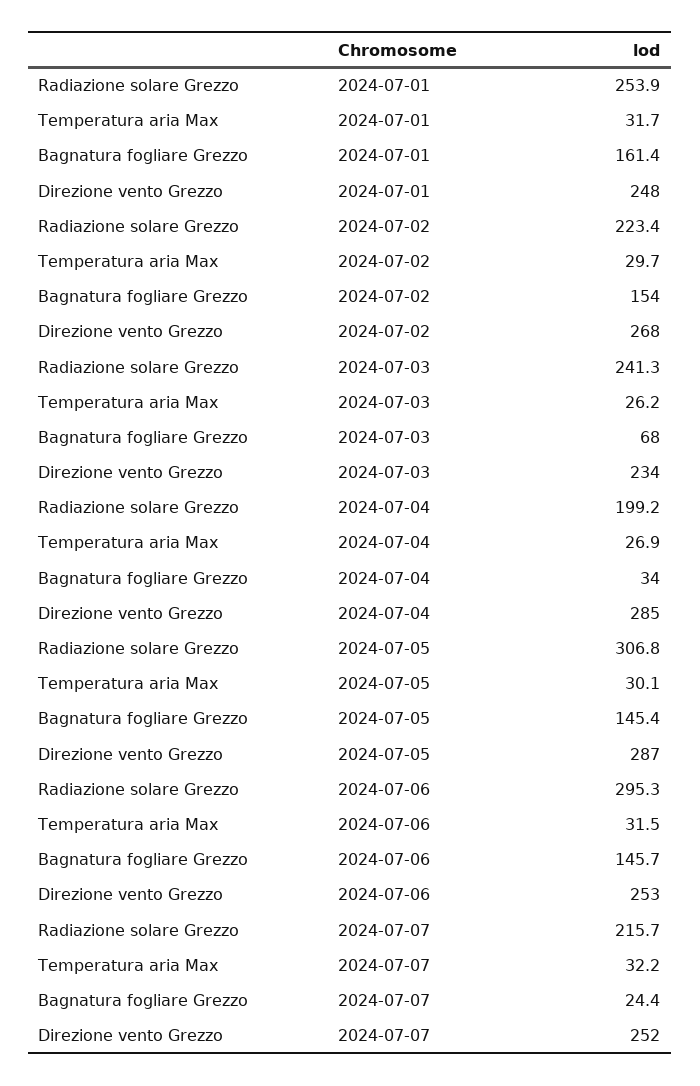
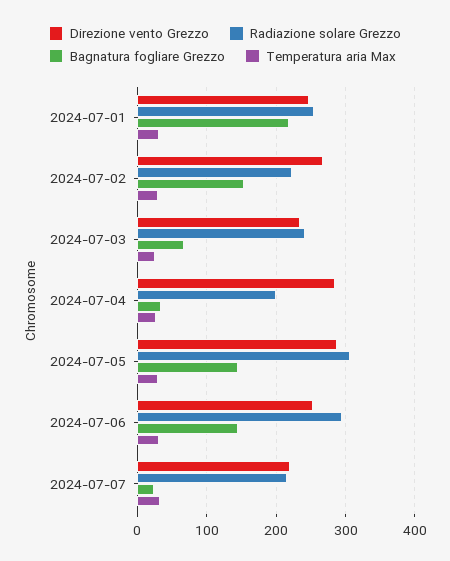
  {
    "Radiazione solare Grezzo": {
      "2024-07-01": 253.9,
      "2024-07-02": 223.4,
      "2024-07-03": 241.3,
      "2024-07-04": 199.2,
      "2024-07-05": 306.8,
      "2024-07-06": 295.3,
      "2024-07-07": 215.7
    },
    "Temperatura aria Max": {
      "2024-07-01": 31.7,
      "2024-07-02": 29.7,
      "2024-07-03": 26.2,
      "2024-07-04": 26.9,
      "2024-07-05": 30.1,
      "2024-07-06": 31.5,
      "2024-07-07": 32.2
    },
    "Bagnatura fogliare Grezzo": {
-     "2024-07-01": 161.4,
+     "2024-07-01": 220,
      "2024-07-02": 154,
      "2024-07-03": 68,
      "2024-07-04": 34,
      "2024-07-05": 145.4,
      "2024-07-06": 145.7,
      "2024-07-07": 24.4
    },
    "Direzione vento Grezzo": {
      "2024-07-01": 248,
      "2024-07-02": 268,
      "2024-07-03": 234,
      "2024-07-04": 285,
      "2024-07-05": 287,
      "2024-07-06": 253,
-     "2024-07-07": 252
+     "2024-07-07": 220
    }
  }

